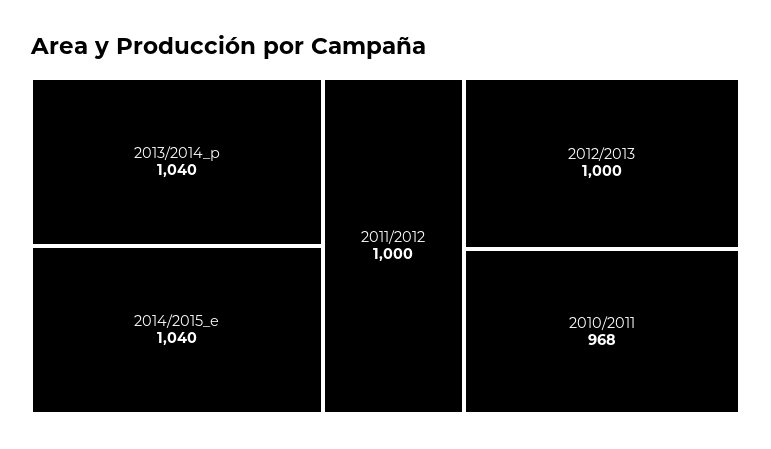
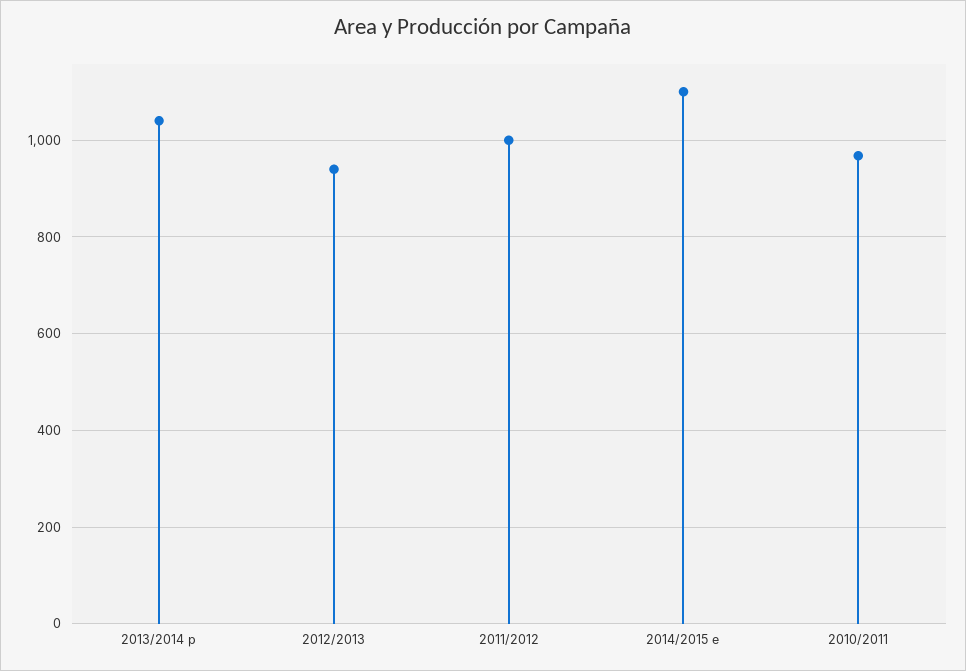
  {
    "2013/2014_p": 1040,
-   "2014/2015_e": 1040,
+   "2014/2015_e": 1100,
    "2011/2012": 1000,
-   "2012/2013": 1000,
+   "2012/2013": 940,
    "2010/2011": 968
  }

